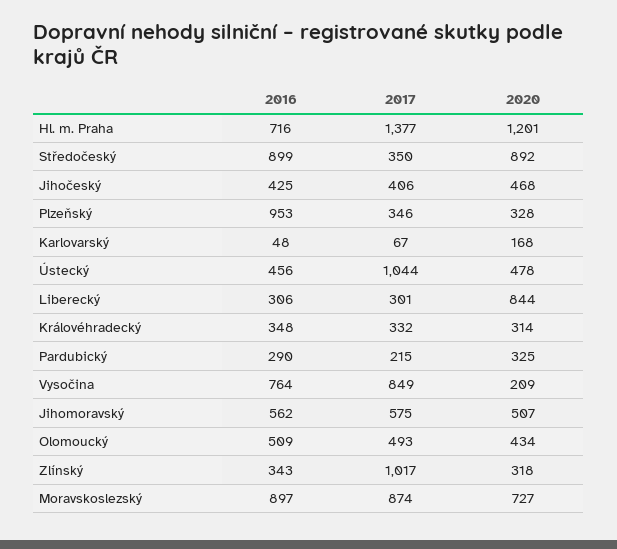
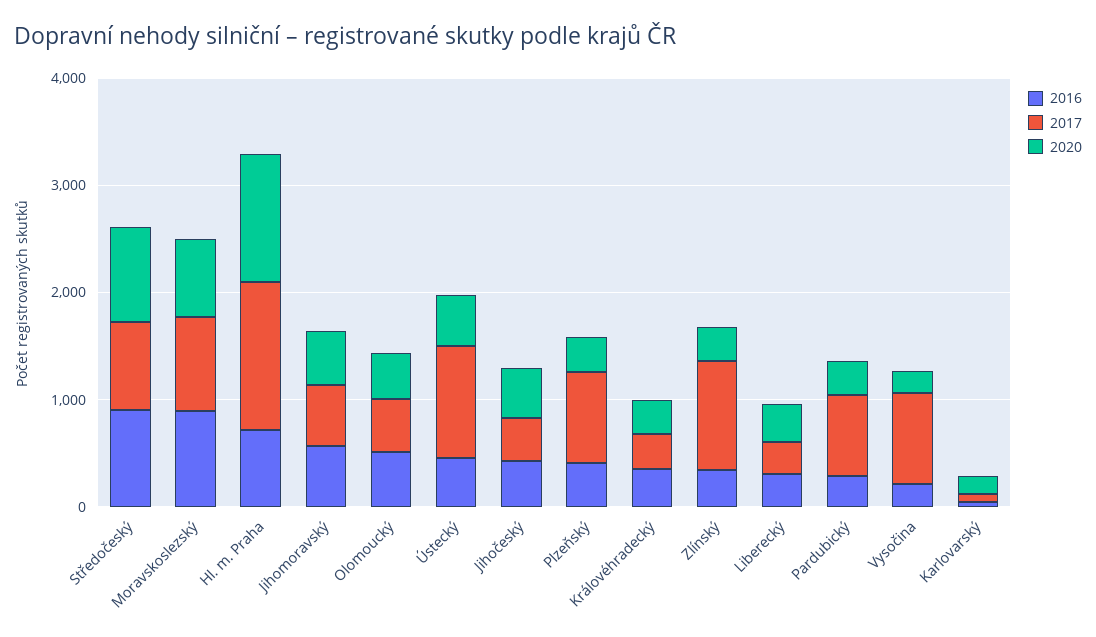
  {
    "2016": {
      "Hl. m. Praha": 716,
      "Středočeský": 899,
      "Jihočeský": 425,
-     "Plzeňský": 953,
+     "Plzeňský": 400,
      "Karlovarský": 48,
      "Ústecký": 456,
      "Liberecký": 306,
      "Královéhradecký": 348,
      "Pardubický": 290,
-     "Vysočina": 764,
+     "Vysočina": 200,
      "Jihomoravský": 562,
      "Olomoucký": 509,
      "Zlínský": 343,
      "Moravskoslezský": 897
    },
    "2017": {
      "Hl. m. Praha": 1377,
-     "Středočeský": 350,
+     "Středočeský": 800,
      "Jihočeský": 406,
-     "Plzeňský": 346,
+     "Plzeňský": 800,
      "Karlovarský": 67,
      "Ústecký": 1044,
      "Liberecký": 301,
      "Královéhradecký": 332,
-     "Pardubický": 215,
+     "Pardubický": 800,
      "Vysočina": 849,
      "Jihomoravský": 575,
      "Olomoucký": 493,
      "Zlínský": 1017,
      "Moravskoslezský": 874
    },
    "2020": {
      "Hl. m. Praha": 1201,
      "Středočeský": 892,
      "Jihočeský": 468,
      "Plzeňský": 328,
      "Karlovarský": 168,
      "Ústecký": 478,
-     "Liberecký": 844,
+     "Liberecký": 400,
      "Královéhradecký": 314,
      "Pardubický": 325,
      "Vysočina": 209,
      "Jihomoravský": 507,
      "Olomoucký": 434,
      "Zlínský": 318,
      "Moravskoslezský": 727
    }
  }

